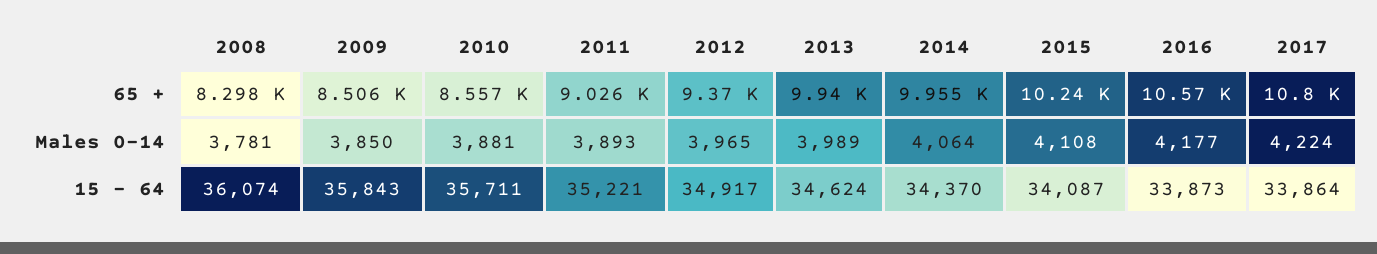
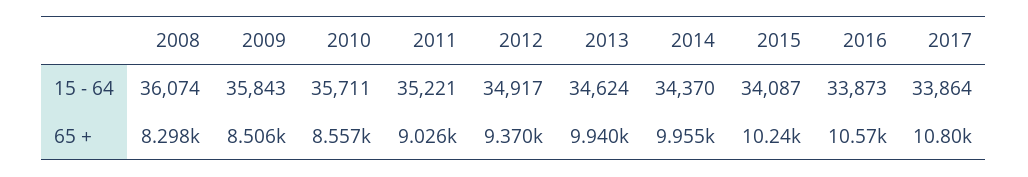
  {
    "2008": {
      "65 +": 8298,
-     "Males 0-14": 3781,
      "15 - 64": 36074
    },
    "2009": {
      "65 +": 8506,
-     "Males 0-14": 3850,
      "15 - 64": 35843
    },
    "2010": {
      "65 +": 8557,
-     "Males 0-14": 3881,
      "15 - 64": 35711
    },
    "2011": {
      "65 +": 9026,
-     "Males 0-14": 3893,
      "15 - 64": 35221
    },
    "2012": {
      "65 +": 9370,
-     "Males 0-14": 3965,
      "15 - 64": 34917
    },
    "2013": {
      "65 +": 9940,
-     "Males 0-14": 3989,
      "15 - 64": 34624
    },
    "2014": {
      "65 +": 9955,
-     "Males 0-14": 4064,
      "15 - 64": 34370
    },
    "2015": {
      "65 +": 10240,
-     "Males 0-14": 4108,
      "15 - 64": 34087
    },
    "2016": {
      "65 +": 10570,
-     "Males 0-14": 4177,
      "15 - 64": 33873
    },
    "2017": {
      "65 +": 10800,
-     "Males 0-14": 4224,
      "15 - 64": 33864
    }
  }

